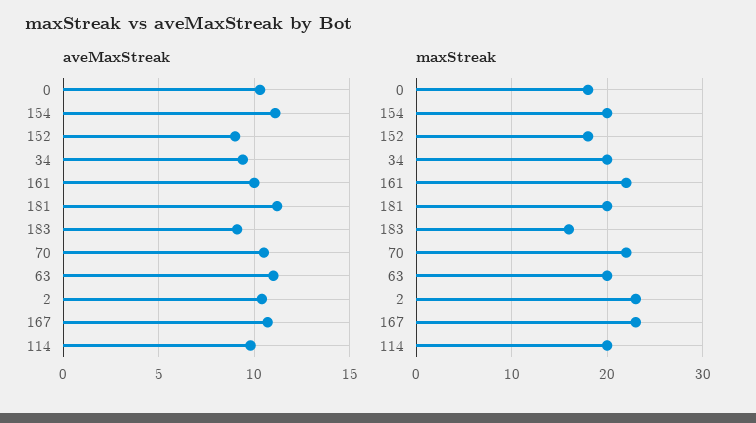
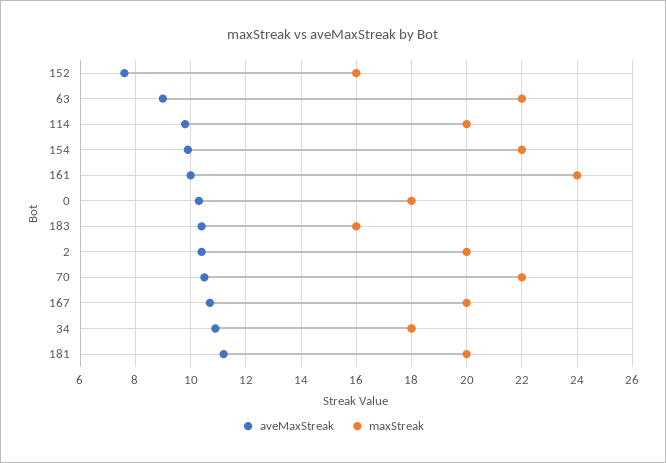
  {
    "aveMaxStreak": {
      "0": 10.5,
-     "154": 11,
+     "154": 10,
-     "152": 9,
+     "152": 7.5,
-     "34": 9.5,
+     "34": 11,
      "161": 10,
      "181": 11,
-     "183": 9,
+     "183": 10.5,
      "70": 10.5,
-     "63": 11,
+     "63": 9,
      "2": 10.5,
      "167": 10.5,
      "114": 10
    },
    "maxStreak": {
      "0": 18,
-     "154": 20,
+     "154": 22,
-     "152": 18,
+     "152": 16,
-     "34": 20,
+     "34": 18,
-     "161": 22,
+     "161": 24,
      "181": 20,
      "183": 16,
      "70": 22,
-     "63": 20,
+     "63": 22,
-     "2": 23,
+     "2": 20,
-     "167": 23,
+     "167": 20,
      "114": 20
    }
  }

